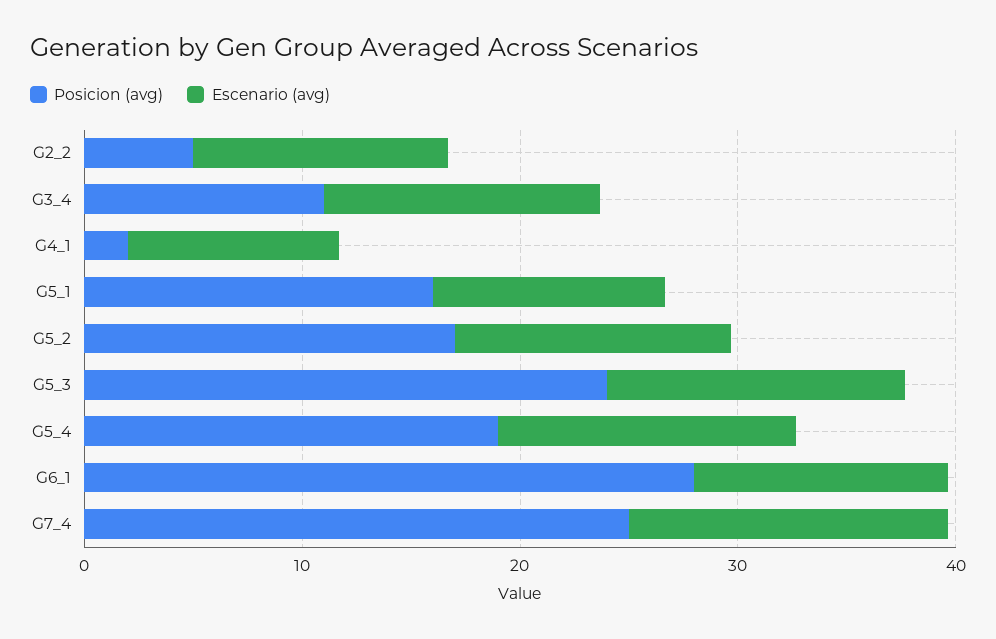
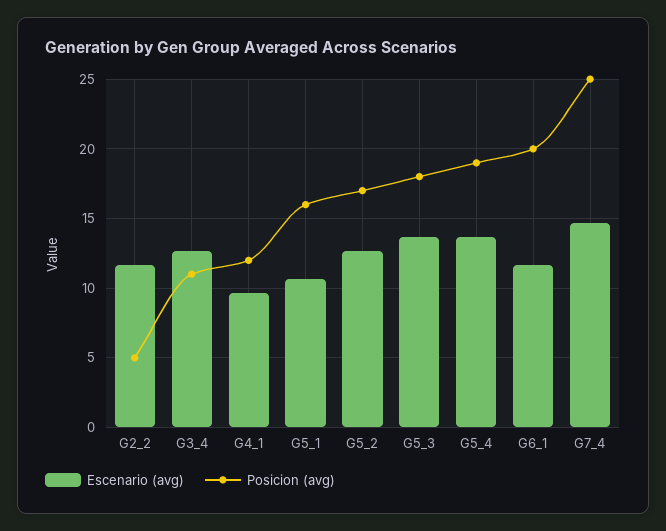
  {
    "Posicion (avg)": {
      "G2_2": 5,
      "G3_4": 11,
-     "G4_1": 2,
+     "G4_1": 12,
      "G5_1": 16,
      "G5_2": 17,
-     "G5_3": 24,
+     "G5_3": 18,
      "G5_4": 19,
-     "G6_1": 28,
+     "G6_1": 20,
      "G7_4": 25
    },
    "Escenario (avg)": {
      "G2_2": 11.5,
      "G3_4": 12.5,
      "G4_1": 9.5,
      "G5_1": 10.5,
      "G5_2": 12.5,
      "G5_3": 13.5,
      "G5_4": 13.5,
      "G6_1": 11.5,
      "G7_4": 14.5
    }
  }

